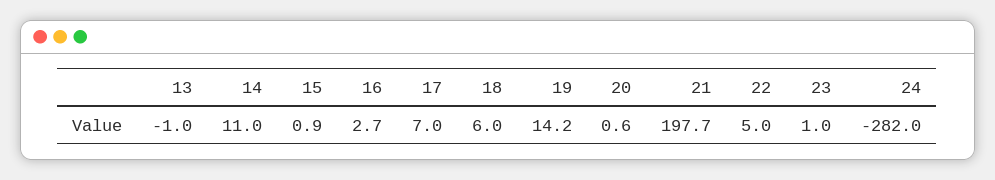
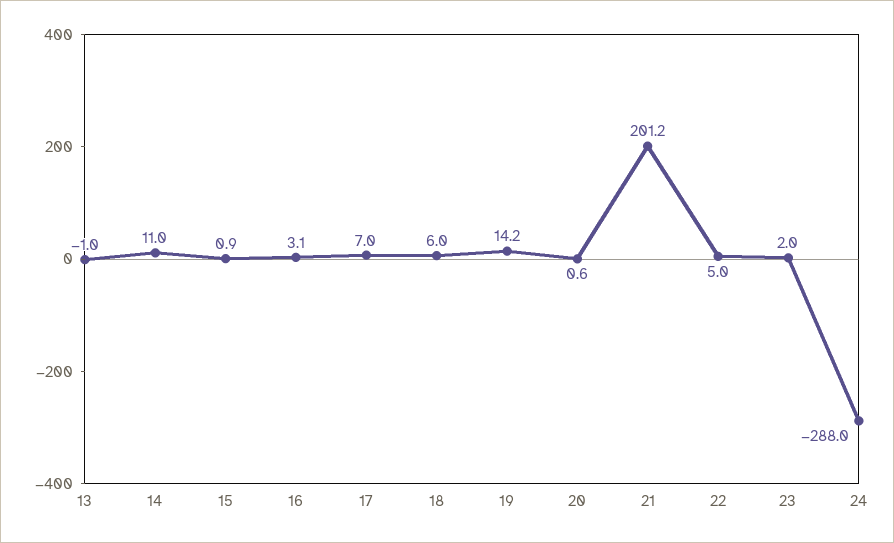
  {
    "13": -1,
    "14": 11,
    "15": 0.9,
-   "16": 2.7,
+   "16": 3.1,
    "17": 7,
    "18": 6,
    "19": 14.2,
    "20": 0.6,
-   "21": 197.7,
+   "21": 201.2,
    "22": 5,
-   "23": 1,
+   "23": 2,
-   "24": -282
+   "24": -288
  }

